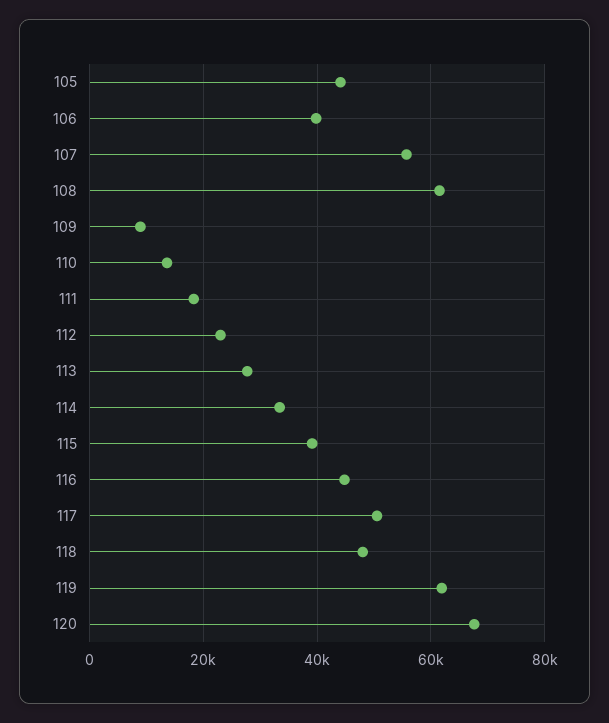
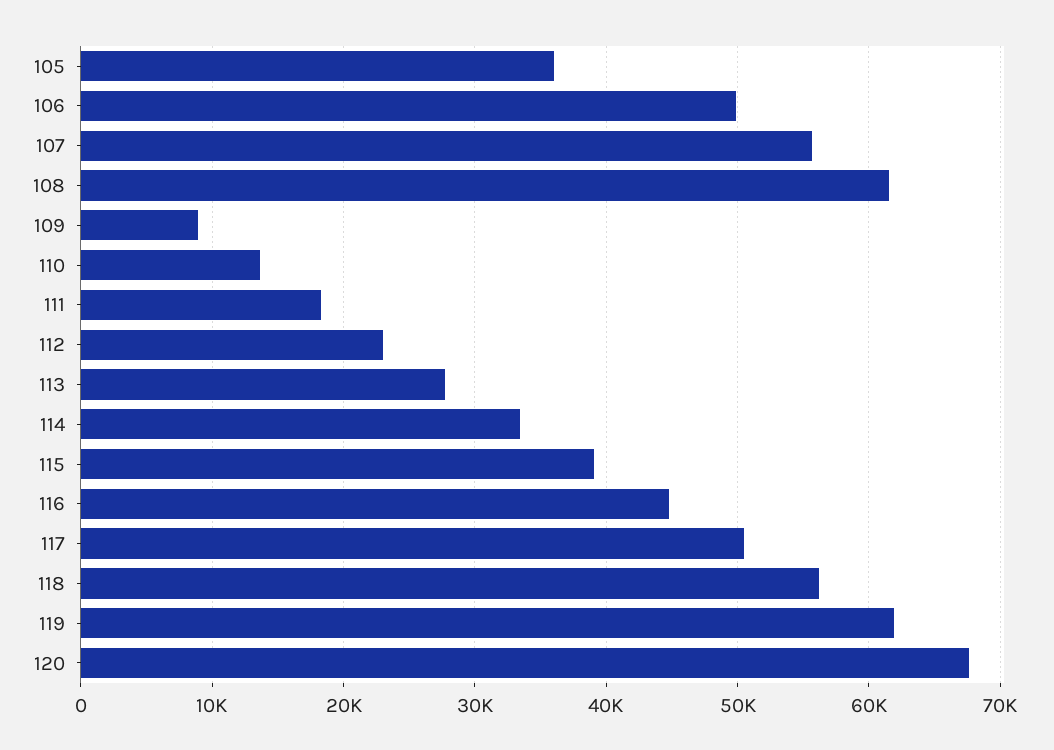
  {
-   "105": 44000,
+   "105": 36000,
-   "106": 40000,
+   "106": 50000,
    "107": 56000,
    "108": 62000,
    "109": 9000,
    "110": 14000,
    "111": 18000,
    "112": 23000,
    "113": 28000,
    "114": 33000,
    "115": 39000,
    "116": 45000,
    "117": 51000,
-   "118": 48000,
+   "118": 56000,
    "119": 62000,
    "120": 68000
  }

